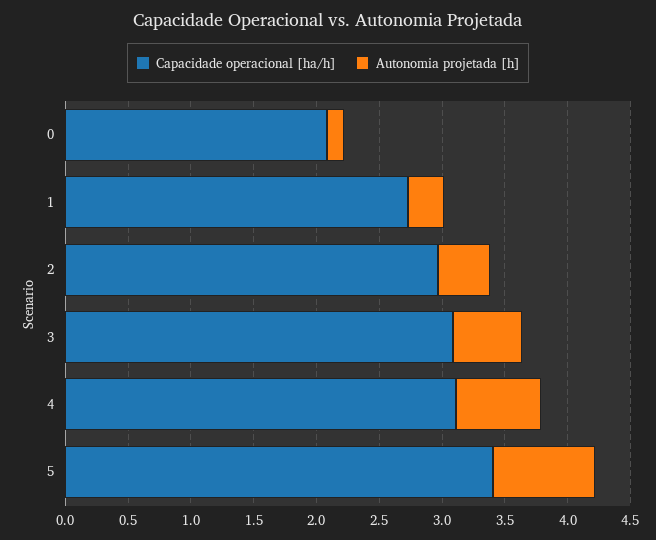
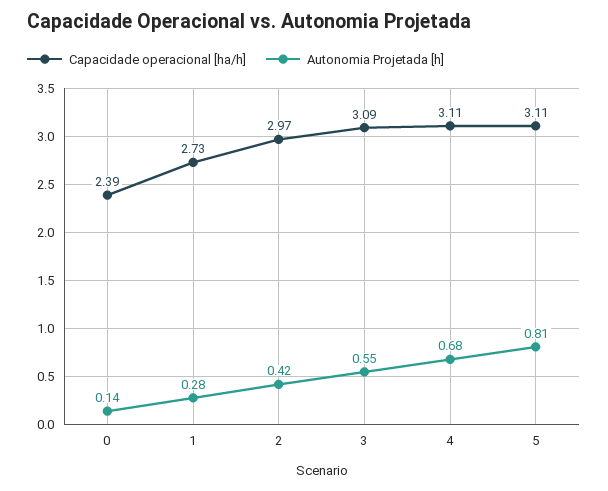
  {
    "Capacidade operacional [ha/h]": {
-     "0": 2.1,
+     "0": 2.39,
      "1": 2.73,
      "2": 2.97,
      "3": 3.09,
      "4": 3.11,
-     "5": 3.4
+     "5": 3.11
    },
    "Autonomia projetada [h]": {
      "0": 0.14,
      "1": 0.28,
      "2": 0.42,
      "3": 0.55,
      "4": 0.68,
      "5": 0.81
    }
  }

